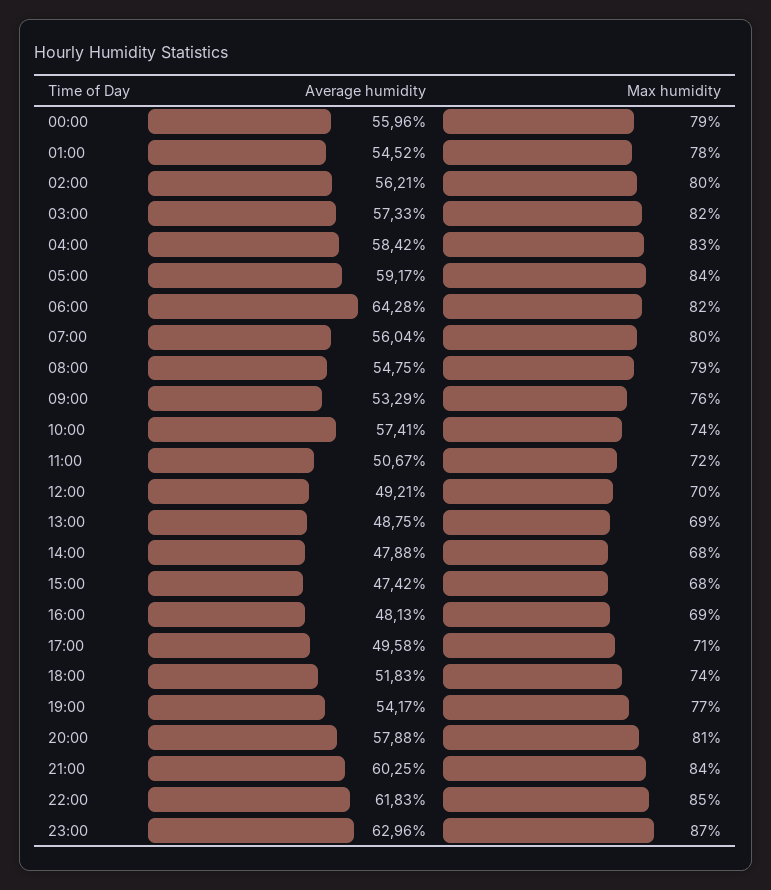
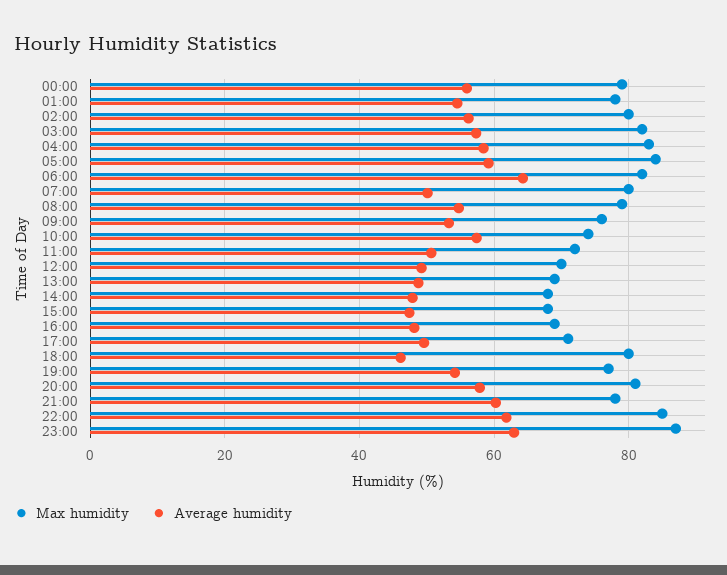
  {
    "Average humidity": {
      "00:00": 55.96,
      "01:00": 54.52,
      "02:00": 56.21,
      "03:00": 57.33,
      "04:00": 58.42,
      "05:00": 59.17,
      "06:00": 64.28,
-     "07:00": 56.04,
+     "07:00": 50,
      "08:00": 54.75,
      "09:00": 53.29,
      "10:00": 57.41,
      "11:00": 50.67,
      "12:00": 49.21,
      "13:00": 48.75,
      "14:00": 47.88,
      "15:00": 47.42,
      "16:00": 48.13,
      "17:00": 49.58,
-     "18:00": 51.83,
+     "18:00": 46,
      "19:00": 54.17,
      "20:00": 57.88,
      "21:00": 60.25,
      "22:00": 61.83,
      "23:00": 62.96
    },
    "Max humidity": {
      "00:00": 79,
      "01:00": 78,
      "02:00": 80,
      "03:00": 82,
      "04:00": 83,
      "05:00": 84,
      "06:00": 82,
      "07:00": 80,
      "08:00": 79,
      "09:00": 76,
      "10:00": 74,
      "11:00": 72,
      "12:00": 70,
      "13:00": 69,
      "14:00": 68,
      "15:00": 68,
      "16:00": 69,
      "17:00": 71,
-     "18:00": 74,
+     "18:00": 80,
      "19:00": 77,
      "20:00": 81,
-     "21:00": 84,
+     "21:00": 78,
      "22:00": 85,
      "23:00": 87
    }
  }

